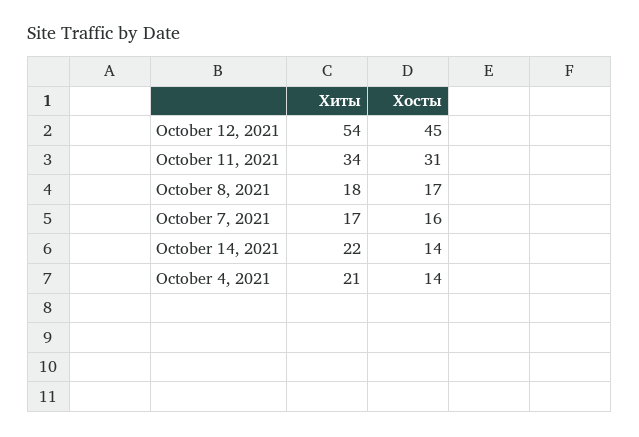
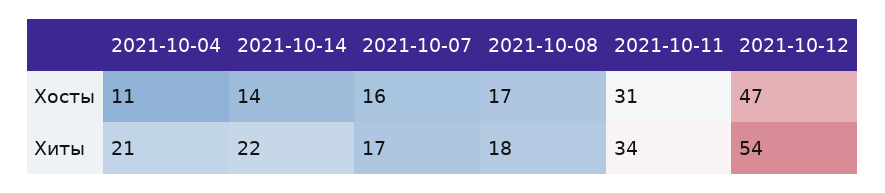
  {
    "Хиты": {
      "October 12, 2021": 54,
      "October 11, 2021": 34,
      "October 8, 2021": 18,
      "October 7, 2021": 17,
      "October 14, 2021": 22,
      "October 4, 2021": 21
    },
    "Хосты": {
-     "October 12, 2021": 45,
+     "October 12, 2021": 47,
      "October 11, 2021": 31,
      "October 8, 2021": 17,
      "October 7, 2021": 16,
      "October 14, 2021": 14,
-     "October 4, 2021": 14
+     "October 4, 2021": 11
    }
  }

